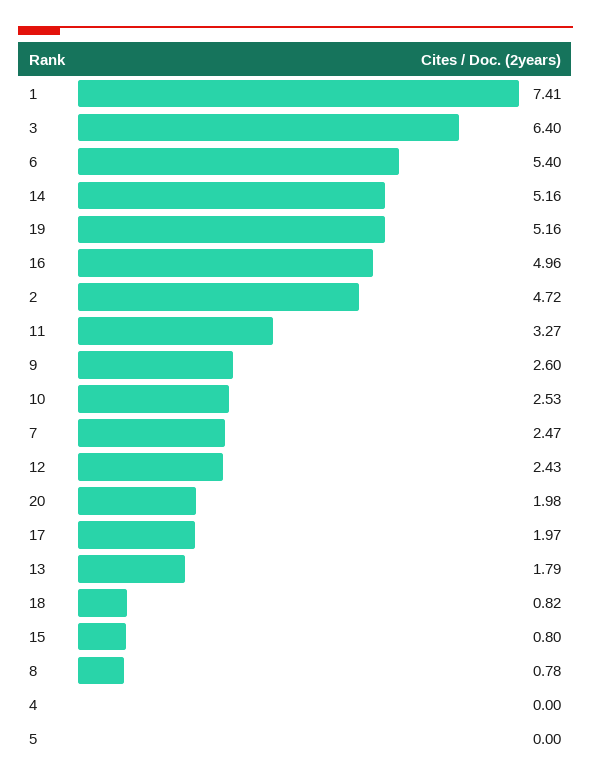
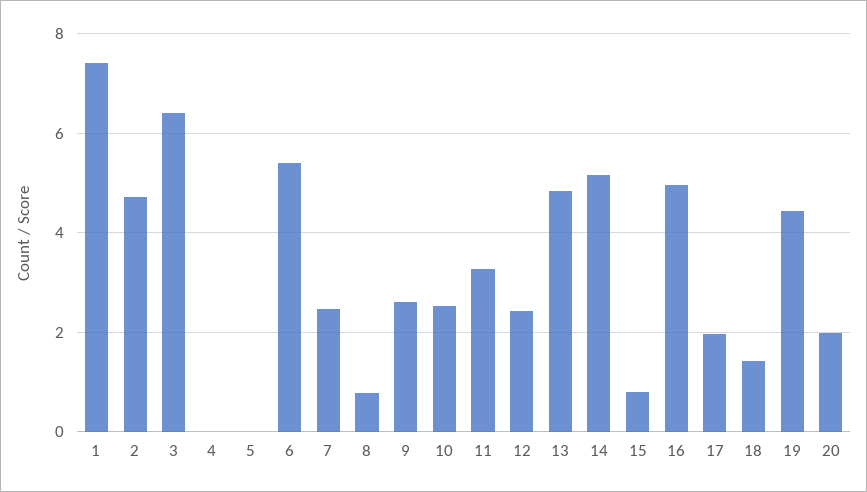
  {
    "1": 7.41,
    "3": 6.4,
    "6": 5.4,
    "14": 5.16,
-   "19": 5.16,
+   "19": 4.4,
    "16": 4.96,
    "2": 4.72,
    "11": 3.27,
    "9": 2.6,
    "10": 2.53,
    "7": 2.47,
    "12": 2.43,
    "20": 1.98,
    "17": 1.97,
-   "13": 1.79,
+   "13": 4.8,
-   "18": 0.82,
+   "18": 1.4,
    "15": 0.8,
    "8": 0.78,
    "4": 0,
    "5": 0
  }

